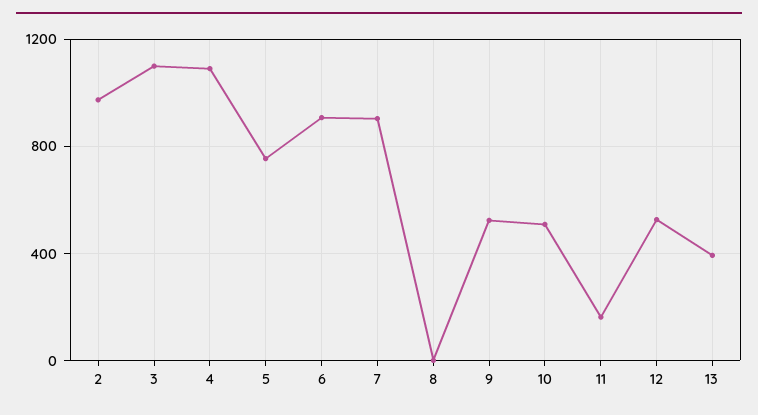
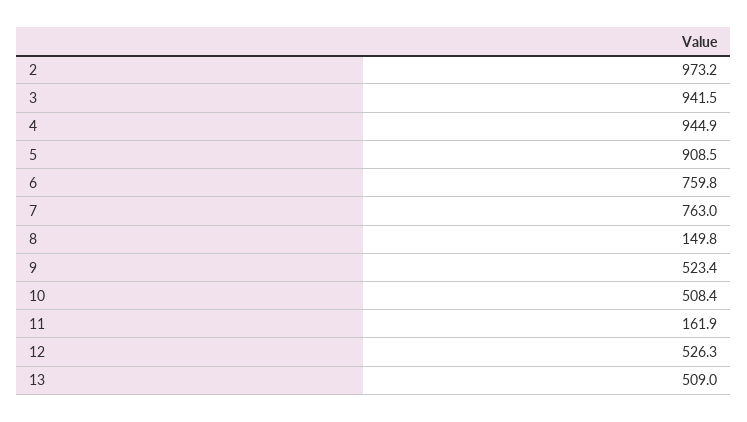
  {
    "2": 973.2,
-   "3": 1100,
+   "3": 941.5,
-   "4": 1100,
+   "4": 944.9,
-   "5": 750,
+   "5": 908.5,
-   "6": 900,
+   "6": 759.8,
-   "7": 900,
+   "7": 763,
-   "8": 0,
+   "8": 149.8,
    "9": 523.4,
    "10": 508.4,
    "11": 161.9,
    "12": 526.3,
-   "13": 400
+   "13": 509
  }

